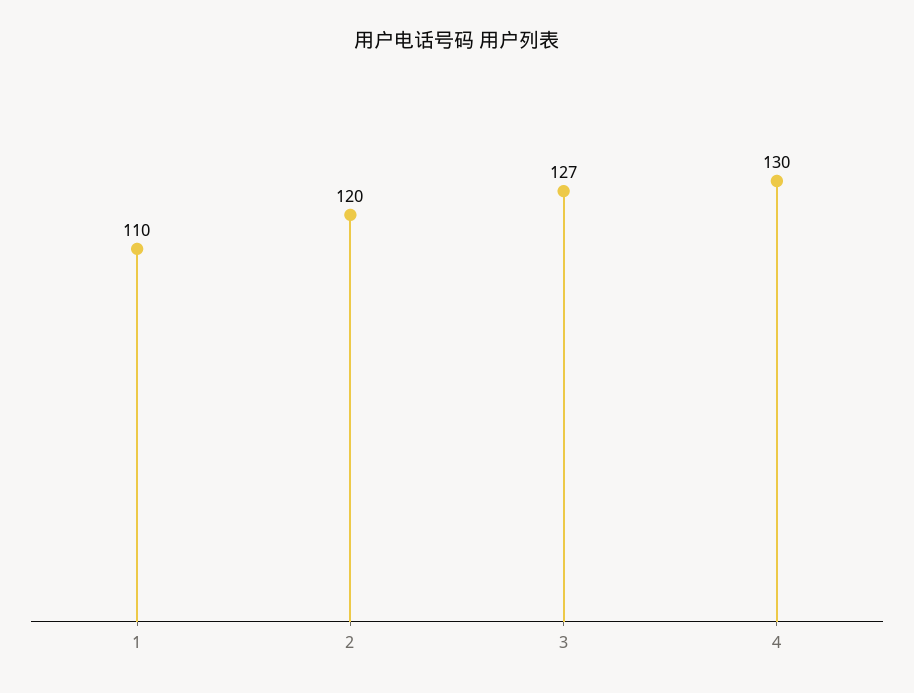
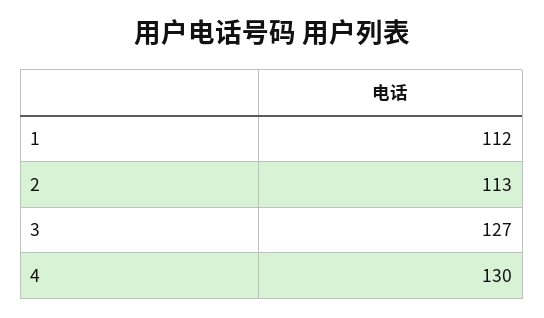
  {
-   "1": 110,
+   "1": 112,
-   "2": 120,
+   "2": 113,
    "3": 127,
    "4": 130
  }

